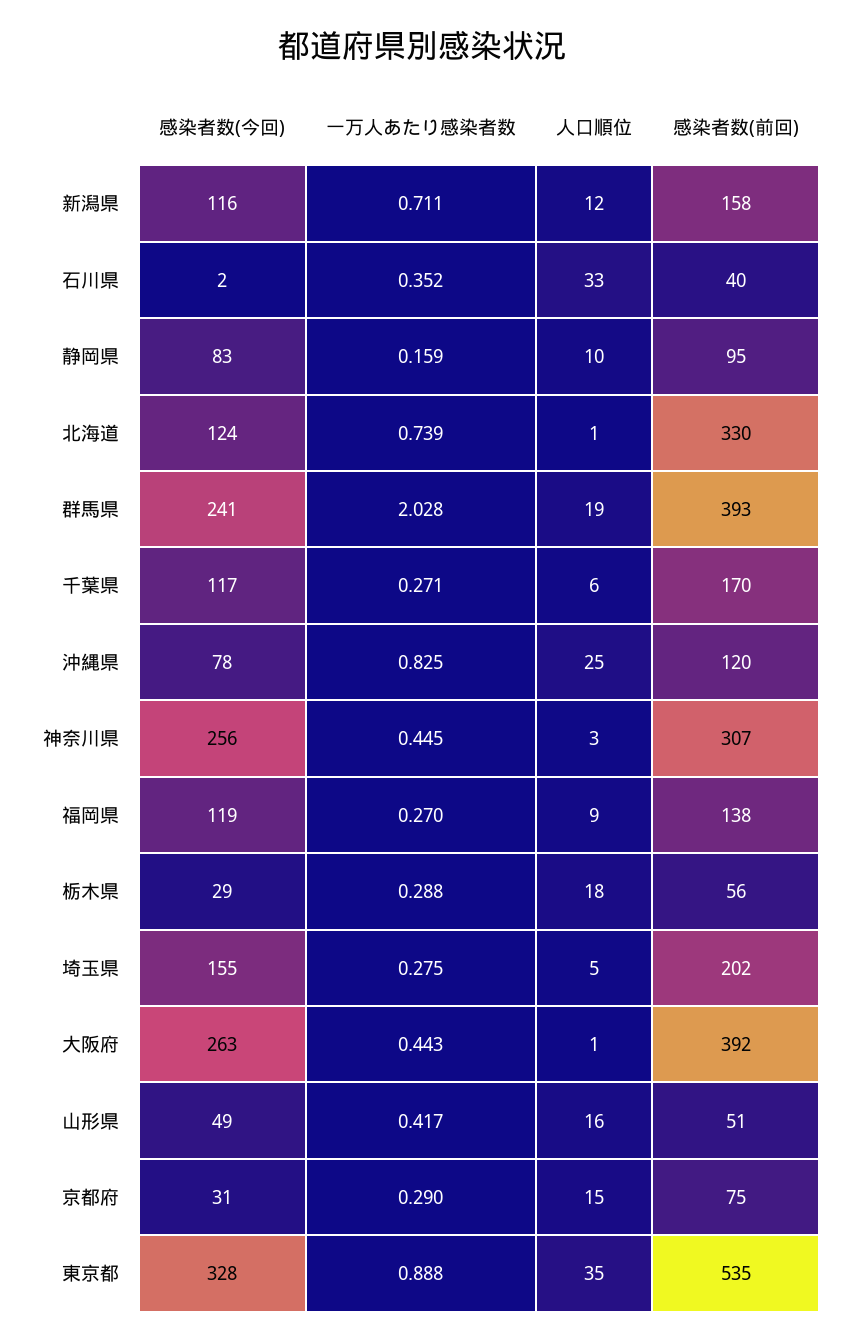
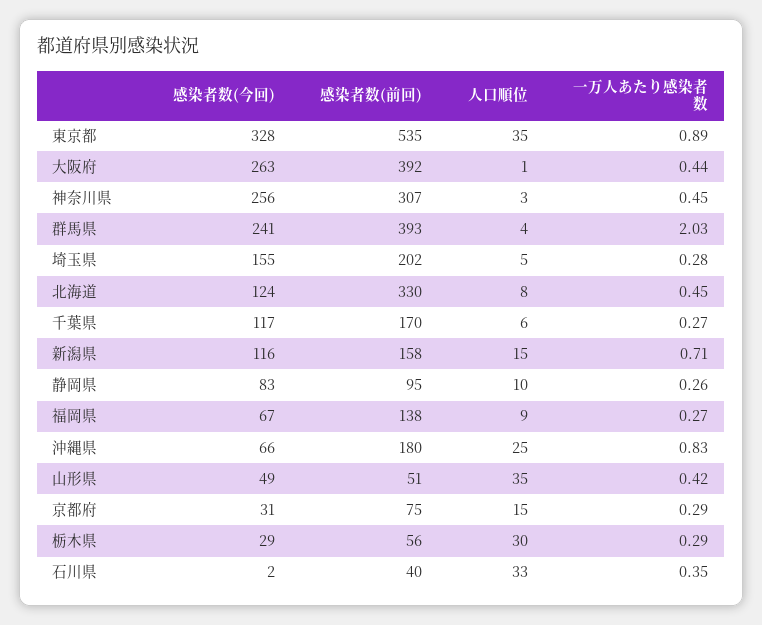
  {
    "感染者数(今回)": {
      "新潟県": 116,
      "石川県": 2,
      "静岡県": 83,
      "北海道": 124,
      "群馬県": 241,
      "千葉県": 117,
-     "沖縄県": 78,
+     "沖縄県": 66,
      "神奈川県": 256,
-     "福岡県": 119,
+     "福岡県": 67,
      "栃木県": 29,
      "埼玉県": 155,
      "大阪府": 263,
      "山形県": 49,
      "京都府": 31,
      "東京都": 328
    },
    "一万人あたり感染者数": {
      "新潟県": 0.711,
      "石川県": 0.352,
-     "静岡県": 0.159,
+     "静岡県": 0.26,
-     "北海道": 0.739,
+     "北海道": 0.45,
      "群馬県": 2.028,
      "千葉県": 0.271,
      "沖縄県": 0.825,
      "神奈川県": 0.445,
      "福岡県": 0.27,
      "栃木県": 0.288,
      "埼玉県": 0.275,
      "大阪府": 0.443,
      "山形県": 0.417,
      "京都府": 0.29,
      "東京都": 0.888
    },
    "人口順位": {
-     "新潟県": 12,
+     "新潟県": 15,
      "石川県": 33,
      "静岡県": 10,
-     "北海道": 1,
+     "北海道": 8,
-     "群馬県": 19,
+     "群馬県": 4,
      "千葉県": 6,
      "沖縄県": 25,
      "神奈川県": 3,
      "福岡県": 9,
-     "栃木県": 18,
+     "栃木県": 30,
      "埼玉県": 5,
      "大阪府": 1,
-     "山形県": 16,
+     "山形県": 35,
      "京都府": 15,
      "東京都": 35
    },
    "感染者数(前回)": {
      "新潟県": 158,
      "石川県": 40,
      "静岡県": 95,
      "北海道": 330,
      "群馬県": 393,
      "千葉県": 170,
-     "沖縄県": 120,
+     "沖縄県": 180,
      "神奈川県": 307,
      "福岡県": 138,
      "栃木県": 56,
      "埼玉県": 202,
      "大阪府": 392,
      "山形県": 51,
      "京都府": 75,
      "東京都": 535
    }
  }

